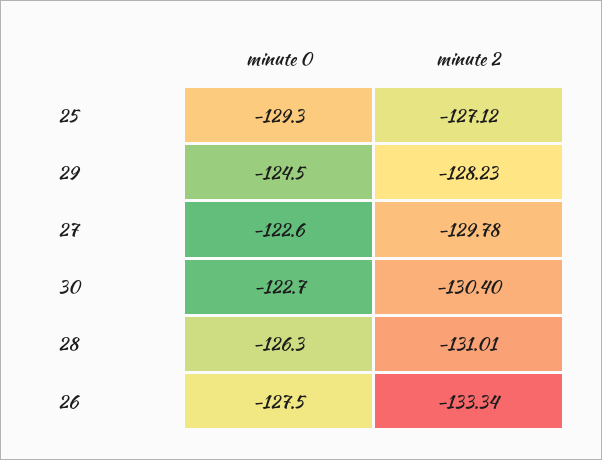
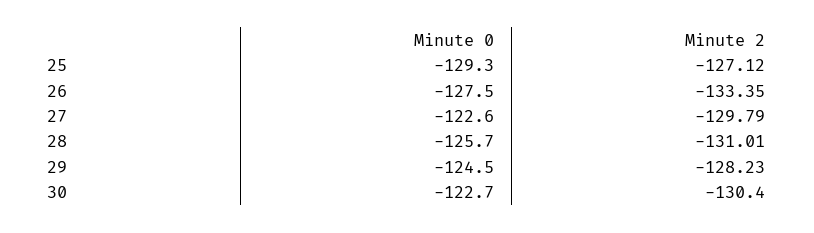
  {
    "minute 0": {
      "25": -129.3,
      "29": -124.5,
      "27": -122.6,
      "30": -122.7,
-     "28": -126.3,
+     "28": -125.7,
      "26": -127.5
    },
    "minute 2": {
      "25": -127.12,
      "29": -128.23,
-     "27": -129.78,
+     "27": -129.79,
      "30": -130.4,
      "28": -131.01,
-     "26": -133.34
+     "26": -133.35
    }
  }

